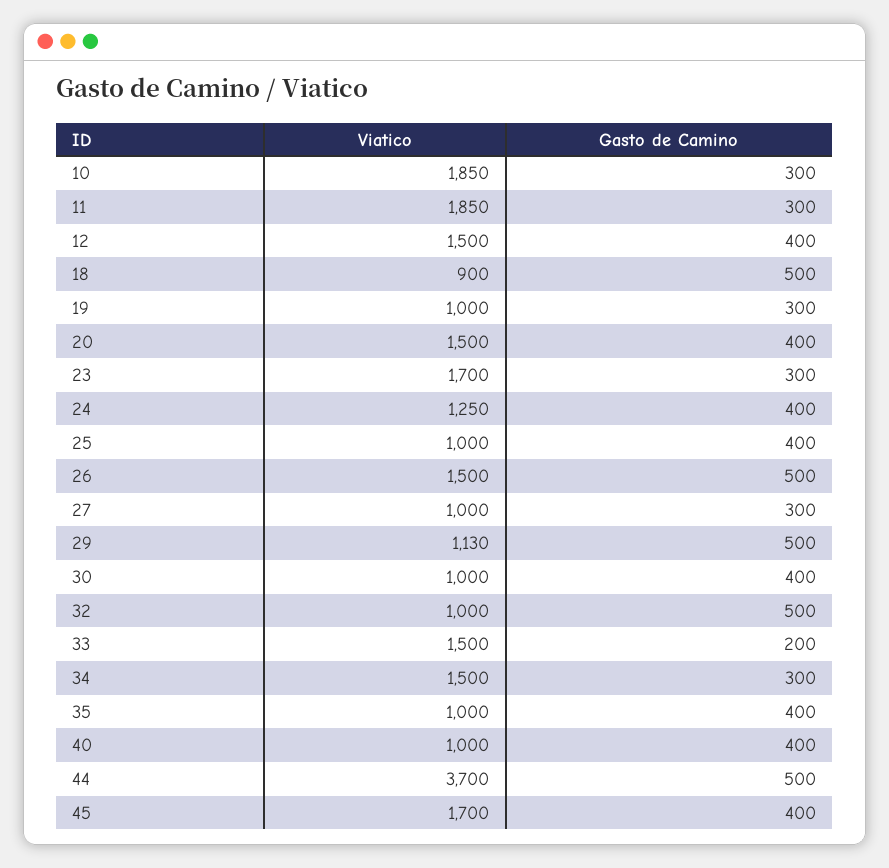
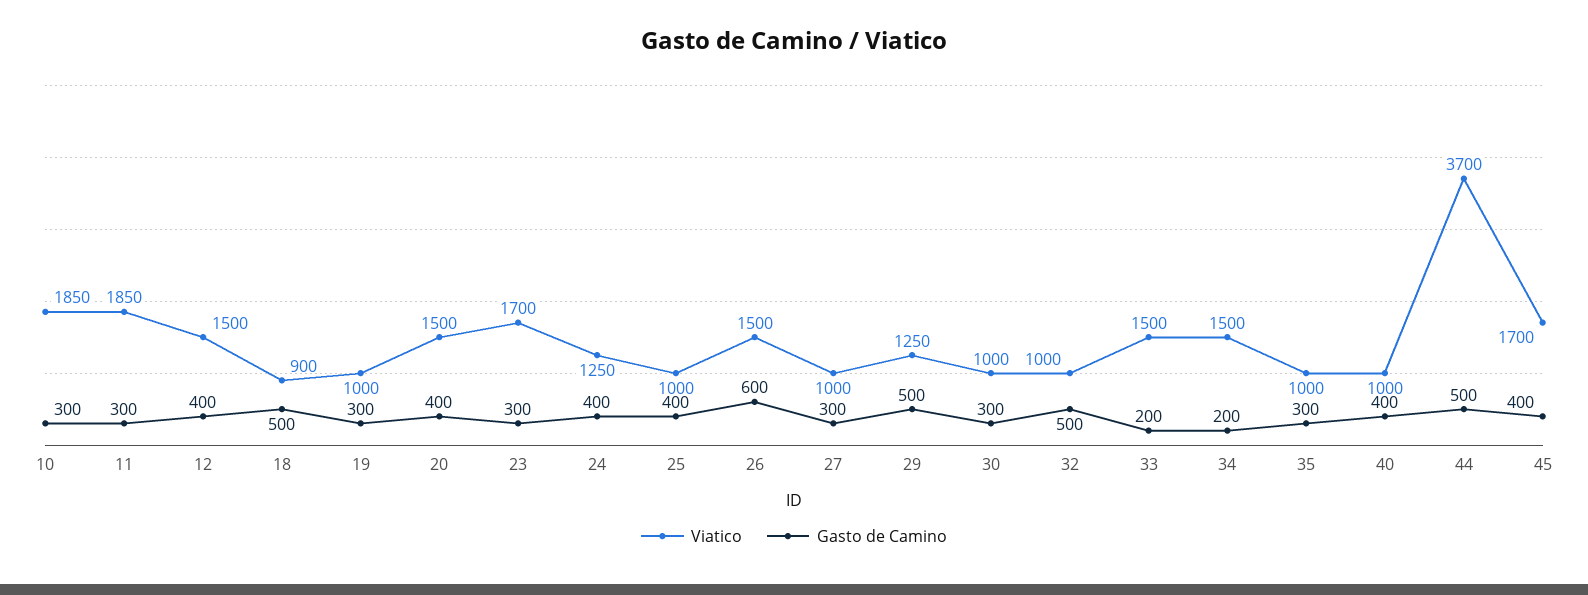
  {
    "Viatico": {
      "10": 1850,
      "11": 1850,
      "12": 1500,
      "18": 900,
      "19": 1000,
      "20": 1500,
      "23": 1700,
      "24": 1250,
      "25": 1000,
      "26": 1500,
      "27": 1000,
-     "29": 1130,
+     "29": 1250,
      "30": 1000,
      "32": 1000,
      "33": 1500,
      "34": 1500,
      "35": 1000,
      "40": 1000,
      "44": 3700,
      "45": 1700
    },
    "Gasto de Camino": {
      "10": 300,
      "11": 300,
      "12": 400,
      "18": 500,
      "19": 300,
      "20": 400,
      "23": 300,
      "24": 400,
      "25": 400,
-     "26": 500,
+     "26": 600,
      "27": 300,
      "29": 500,
-     "30": 400,
+     "30": 300,
      "32": 500,
      "33": 200,
-     "34": 300,
+     "34": 200,
-     "35": 400,
+     "35": 300,
      "40": 400,
      "44": 500,
      "45": 400
    }
  }

